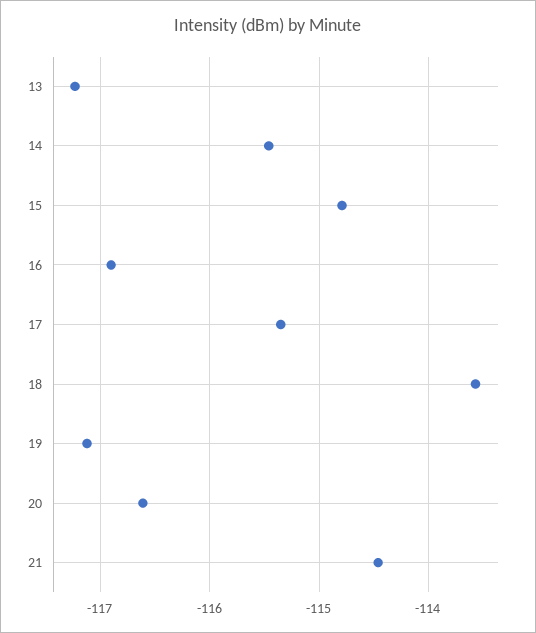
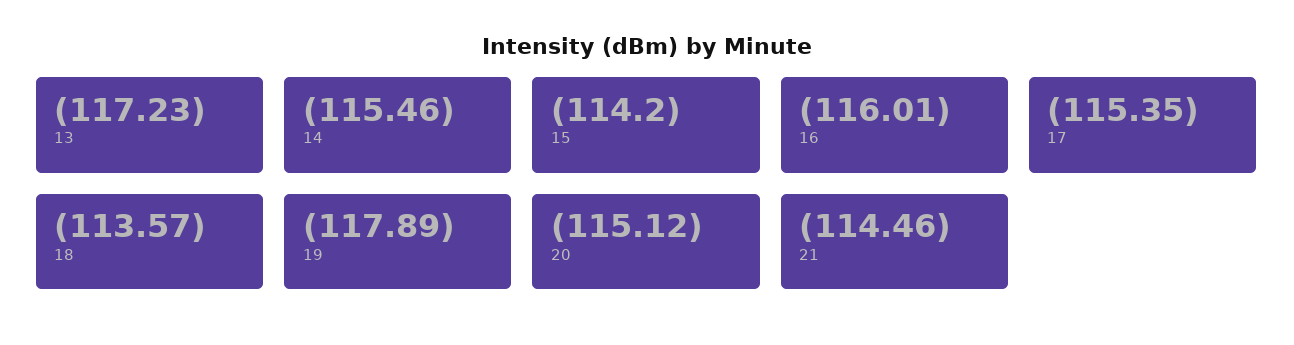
  {
    "13": -117.23,
    "14": -115.46,
-   "15": -114.8,
+   "15": -114.2,
-   "16": -116.9,
+   "16": -116.01,
    "17": -115.35,
    "18": -113.57,
-   "19": -117.1,
+   "19": -117.89,
-   "20": -116.6,
+   "20": -115.12,
    "21": -114.46
  }

